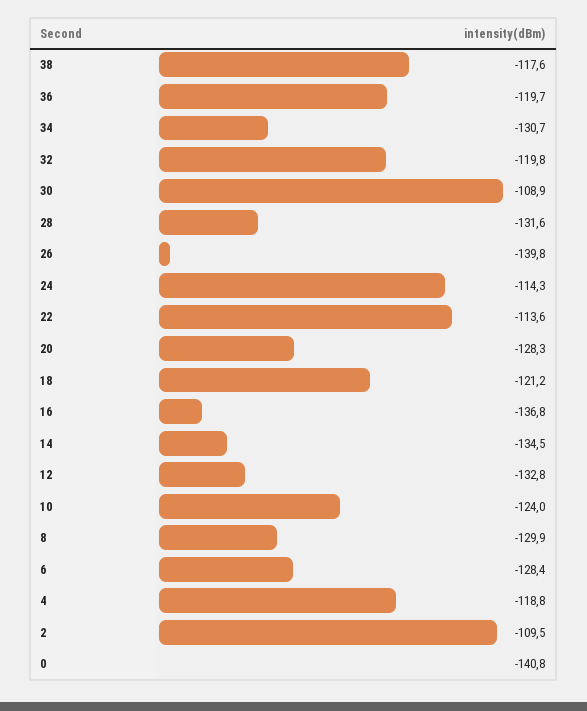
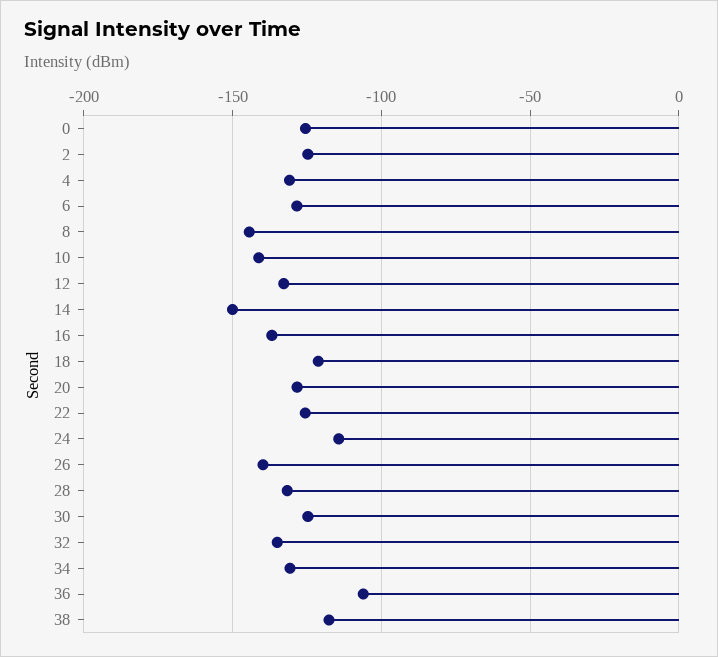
  {
    "38": -117.6,
-   "36": -119.7,
+   "36": -105,
    "34": -130.7,
-   "32": -119.8,
+   "32": -135,
-   "30": -108.9,
+   "30": -125,
    "28": -131.6,
    "26": -139.8,
    "24": -114.3,
-   "22": -113.6,
+   "22": -125,
    "20": -128.3,
    "18": -121.2,
    "16": -136.8,
-   "14": -134.5,
+   "14": -150,
    "12": -132.8,
-   "10": -124,
+   "10": -140,
-   "8": -129.9,
+   "8": -145,
    "6": -128.4,
-   "4": -118.8,
+   "4": -130,
-   "2": -109.5,
+   "2": -125,
-   "0": -140.8
+   "0": -125
  }

